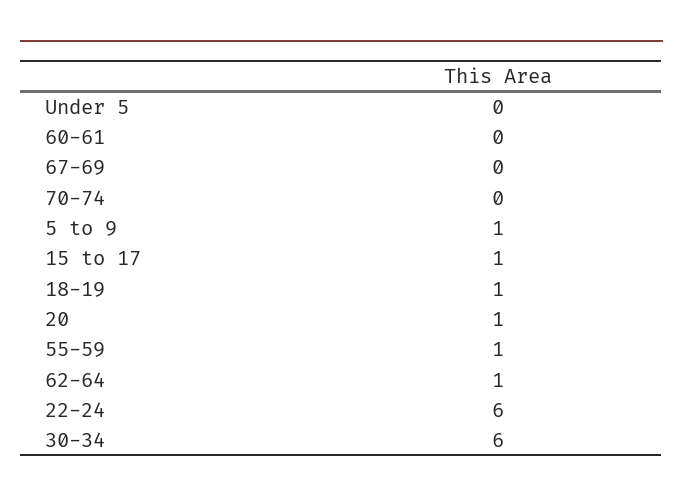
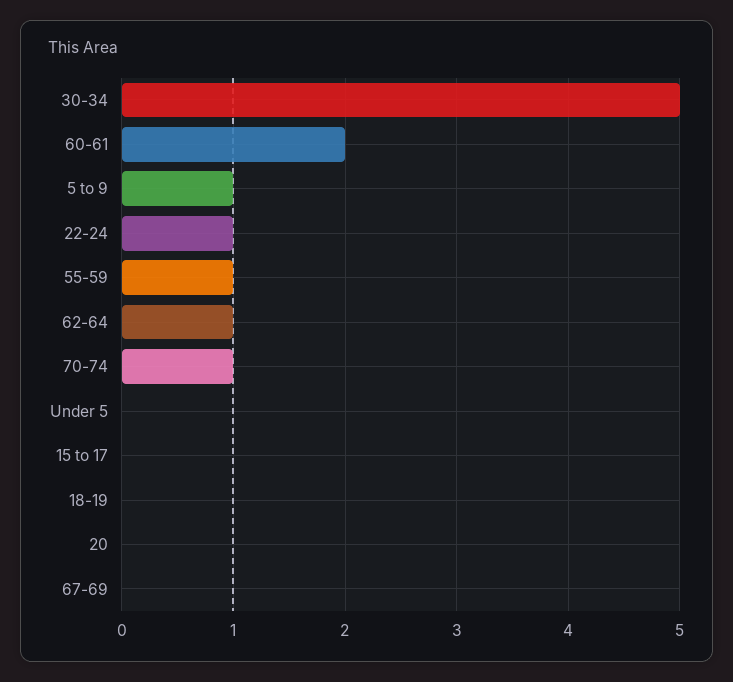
  {
    "Under 5": 0,
-   "60-61": 0,
+   "60-61": 2,
    "67-69": 0,
-   "70-74": 0,
+   "70-74": 1,
    "5 to 9": 1,
-   "15 to 17": 1,
+   "15 to 17": 0,
-   "18-19": 1,
+   "18-19": 0,
-   "20": 1,
+   "20": 0,
    "55-59": 1,
    "62-64": 1,
-   "22-24": 6,
+   "22-24": 1,
-   "30-34": 6
+   "30-34": 5
  }

